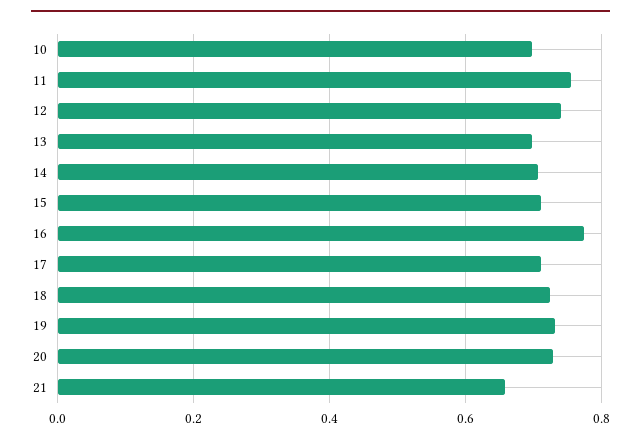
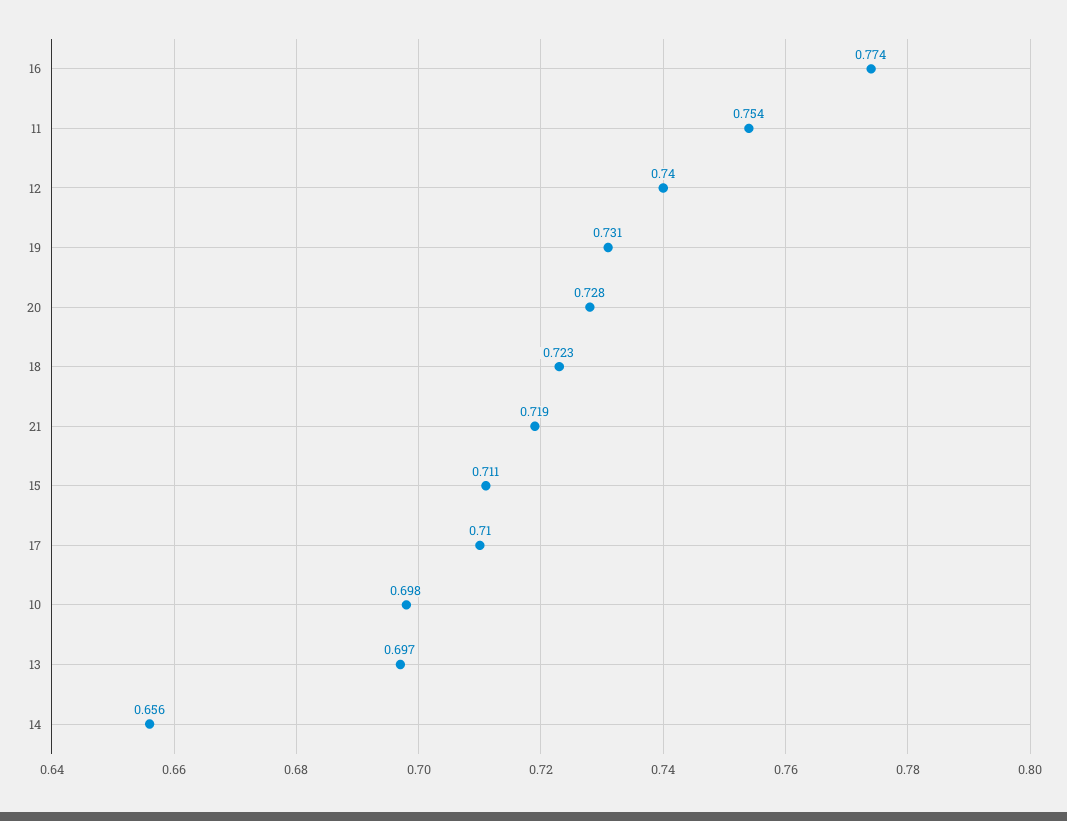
  {
    "10": 0.698,
    "11": 0.754,
    "12": 0.74,
    "13": 0.697,
-   "14": 0.7,
+   "14": 0.656,
    "15": 0.711,
    "16": 0.774,
    "17": 0.71,
    "18": 0.723,
    "19": 0.731,
    "20": 0.728,
-   "21": 0.66
+   "21": 0.719
  }

